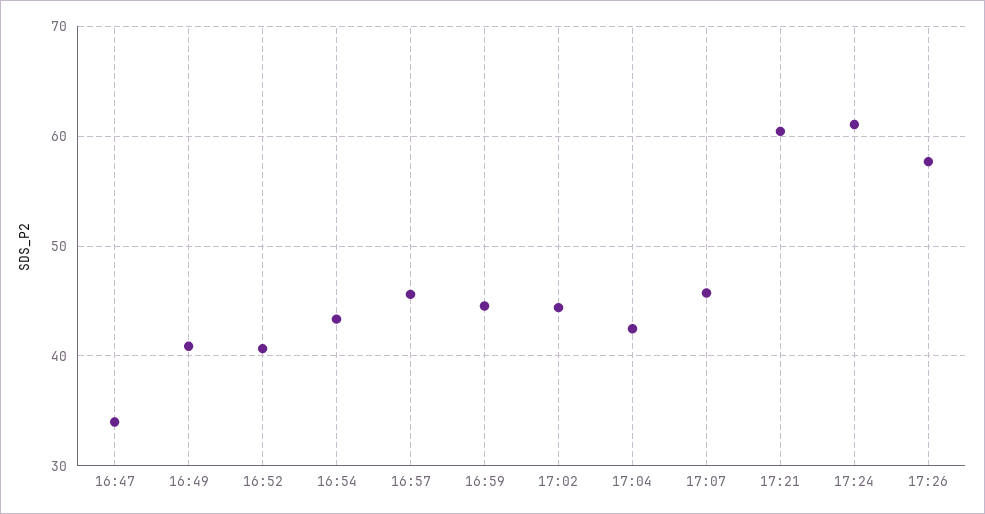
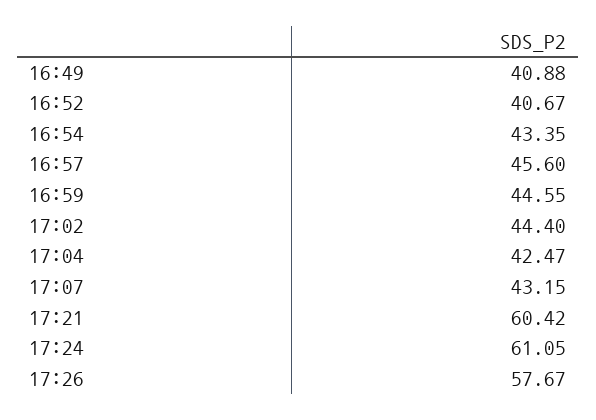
  {
-   "16:47": 34,
    "16:49": 40.88,
    "16:52": 40.67,
    "16:54": 43.35,
    "16:57": 45.6,
    "16:59": 44.55,
    "17:02": 44.4,
    "17:04": 42.47,
-   "17:07": 46,
+   "17:07": 43.15,
    "17:21": 60.42,
    "17:24": 61.05,
    "17:26": 57.67
  }

